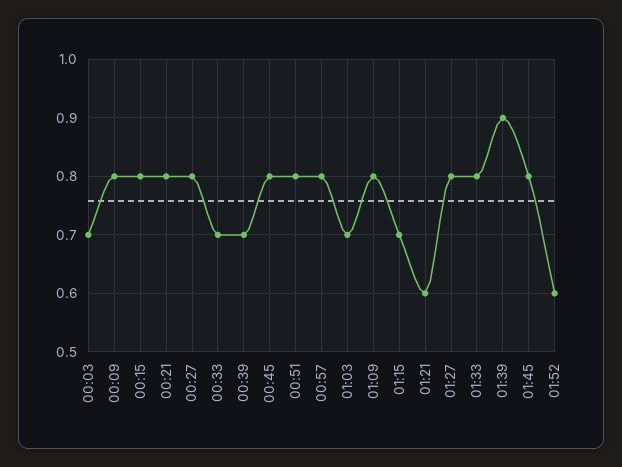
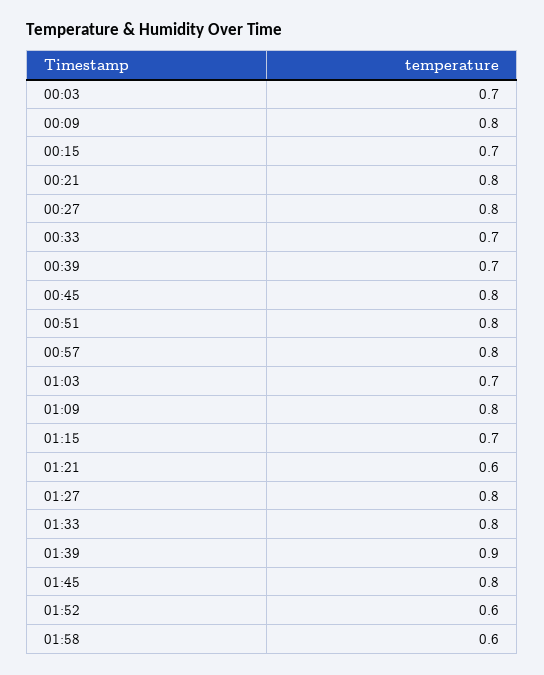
  {
    "00:03": 0.7,
    "00:09": 0.8,
-   "00:15": 0.8,
+   "00:15": 0.7,
    "00:21": 0.8,
    "00:27": 0.8,
    "00:33": 0.7,
    "00:39": 0.7,
    "00:45": 0.8,
    "00:51": 0.8,
    "00:57": 0.8,
    "01:03": 0.7,
    "01:09": 0.8,
    "01:15": 0.7,
    "01:21": 0.6,
    "01:27": 0.8,
    "01:33": 0.8,
    "01:39": 0.9,
    "01:45": 0.8,
-   "01:52": 0.6
+   "01:52": 0.6,
+   "01:58": 0.6
  }

